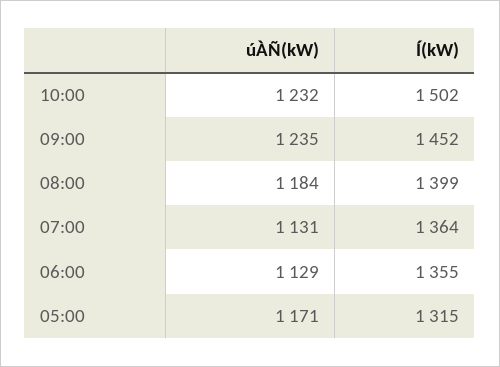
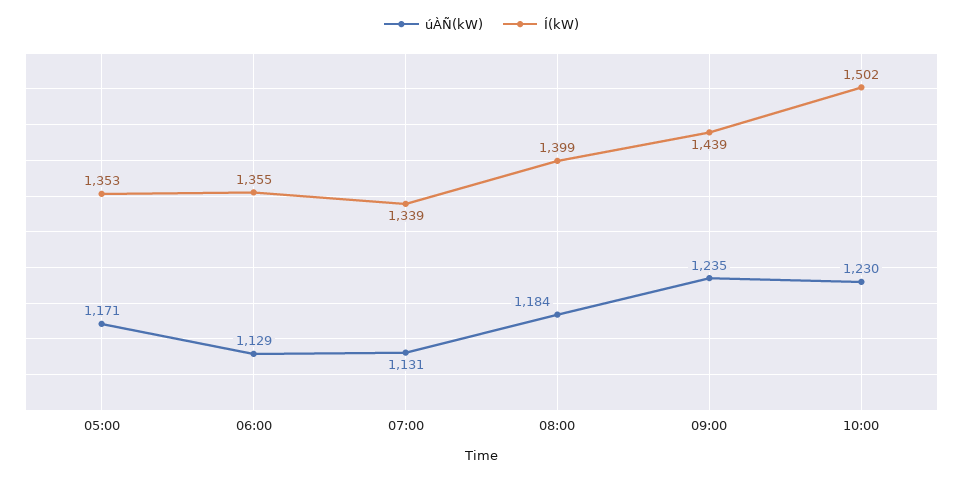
  {
    "úÀÑ(kW)": {
-     "10:00": 1232,
+     "10:00": 1230,
      "09:00": 1235,
      "08:00": 1184,
      "07:00": 1131,
      "06:00": 1129,
      "05:00": 1171
    },
    "Í(kW)": {
      "10:00": 1502,
-     "09:00": 1452,
+     "09:00": 1439,
      "08:00": 1399,
-     "07:00": 1364,
+     "07:00": 1339,
      "06:00": 1355,
-     "05:00": 1315
+     "05:00": 1353
    }
  }

